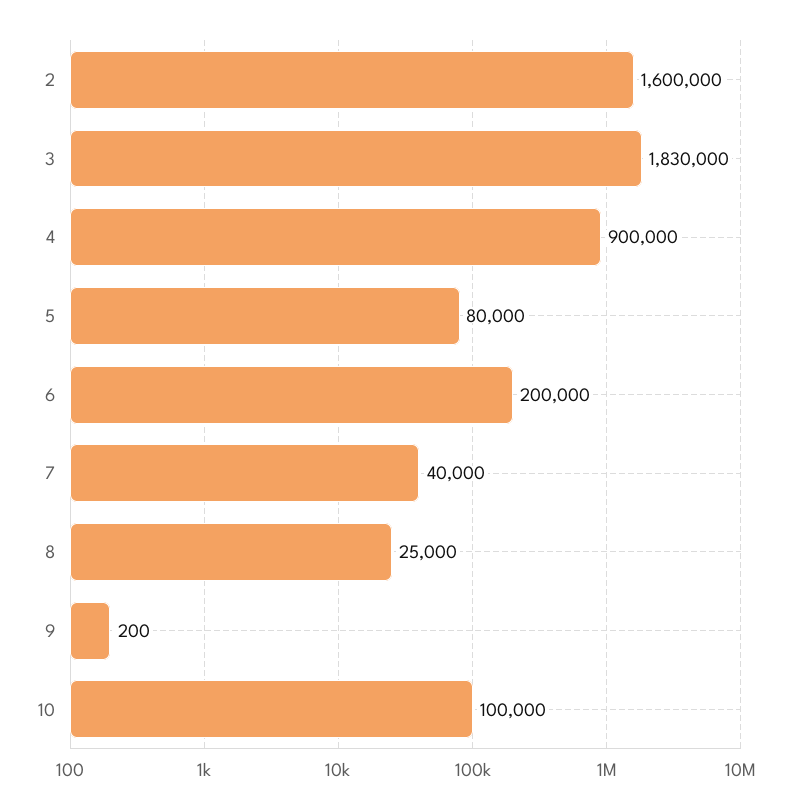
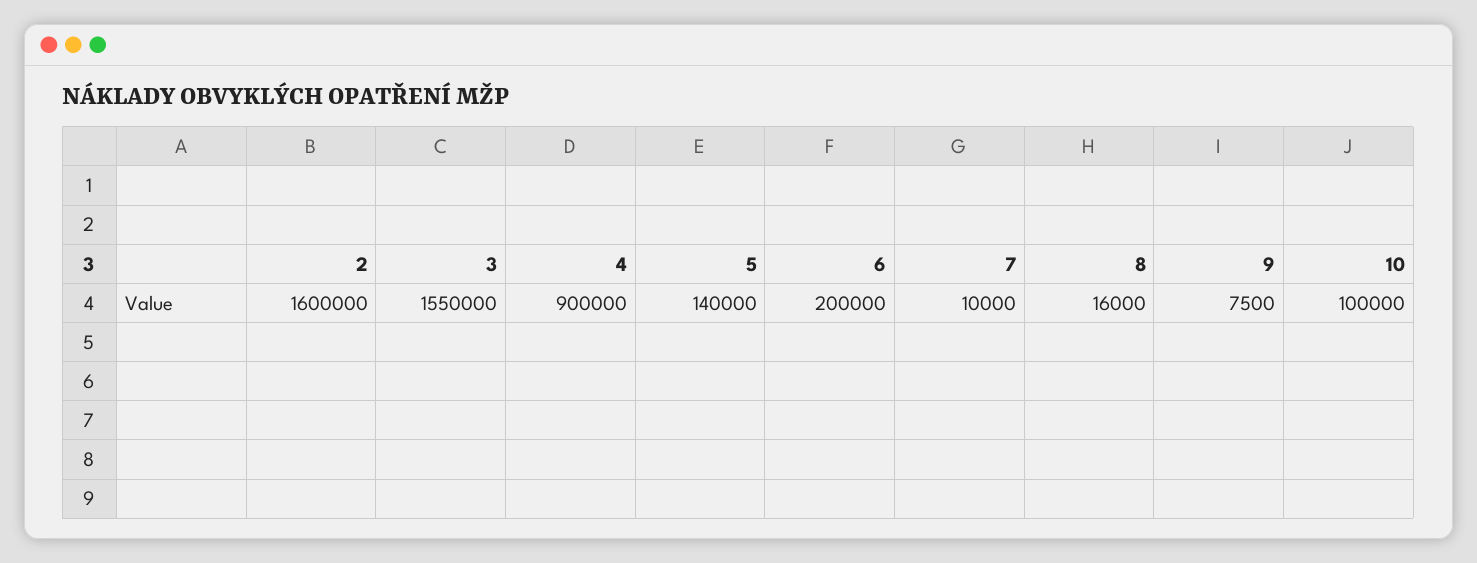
  {
    "2": 1600000,
-   "3": 1830000,
+   "3": 1550000,
    "4": 900000,
-   "5": 80000,
+   "5": 140000,
    "6": 200000,
-   "7": 40000,
+   "7": 10000,
-   "8": 25000,
+   "8": 16000,
-   "9": 200,
+   "9": 7500,
    "10": 100000
  }

